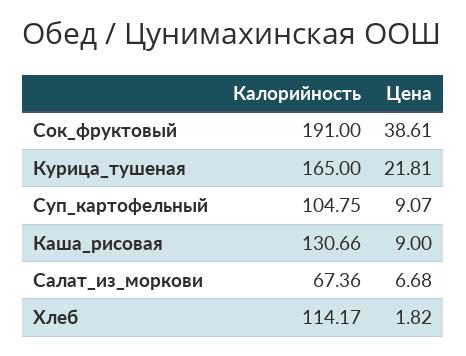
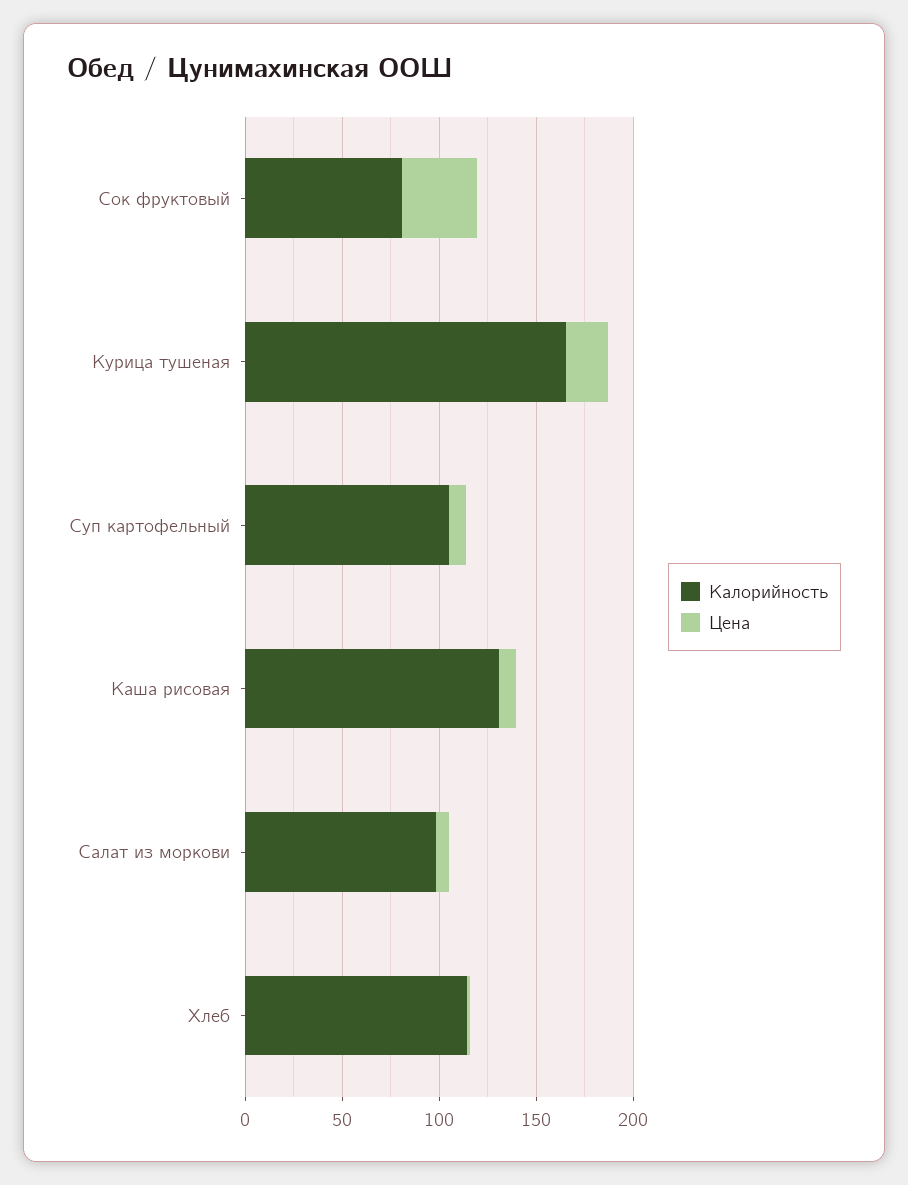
  {
    "Калорийность": {
-     "Сок_фруктовый": 191,
+     "Сок_фруктовый": 80,
      "Курица_тушеная": 165,
      "Суп_картофельный": 104.75,
      "Каша_рисовая": 130.66,
-     "Салат_из_моркови": 67.36,
+     "Салат_из_моркови": 100,
      "Хлеб": 114.17
    },
    "Цена": {
      "Сок_фруктовый": 38.61,
      "Курица_тушеная": 21.81,
      "Суп_картофельный": 9.07,
      "Каша_рисовая": 9,
      "Салат_из_моркови": 6.68,
      "Хлеб": 1.82
    }
  }

